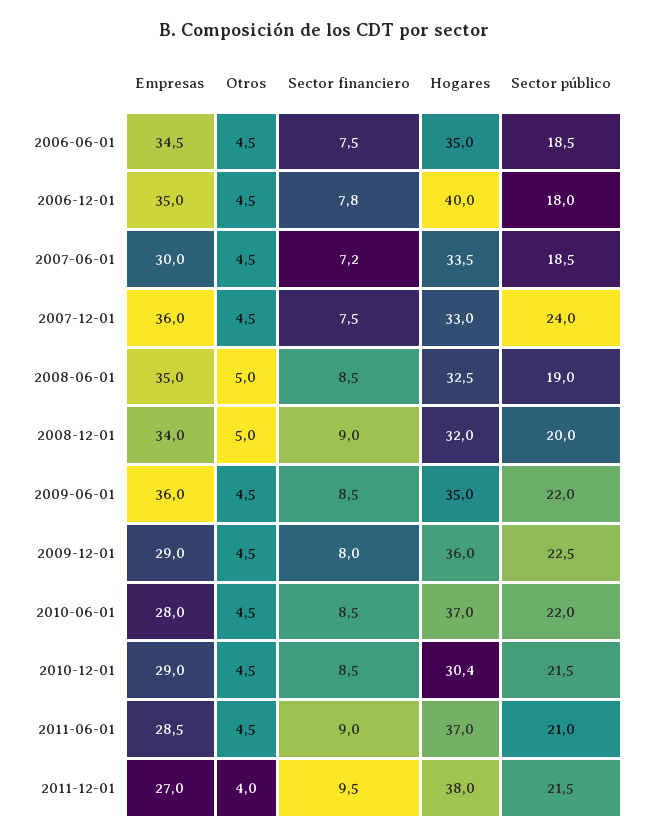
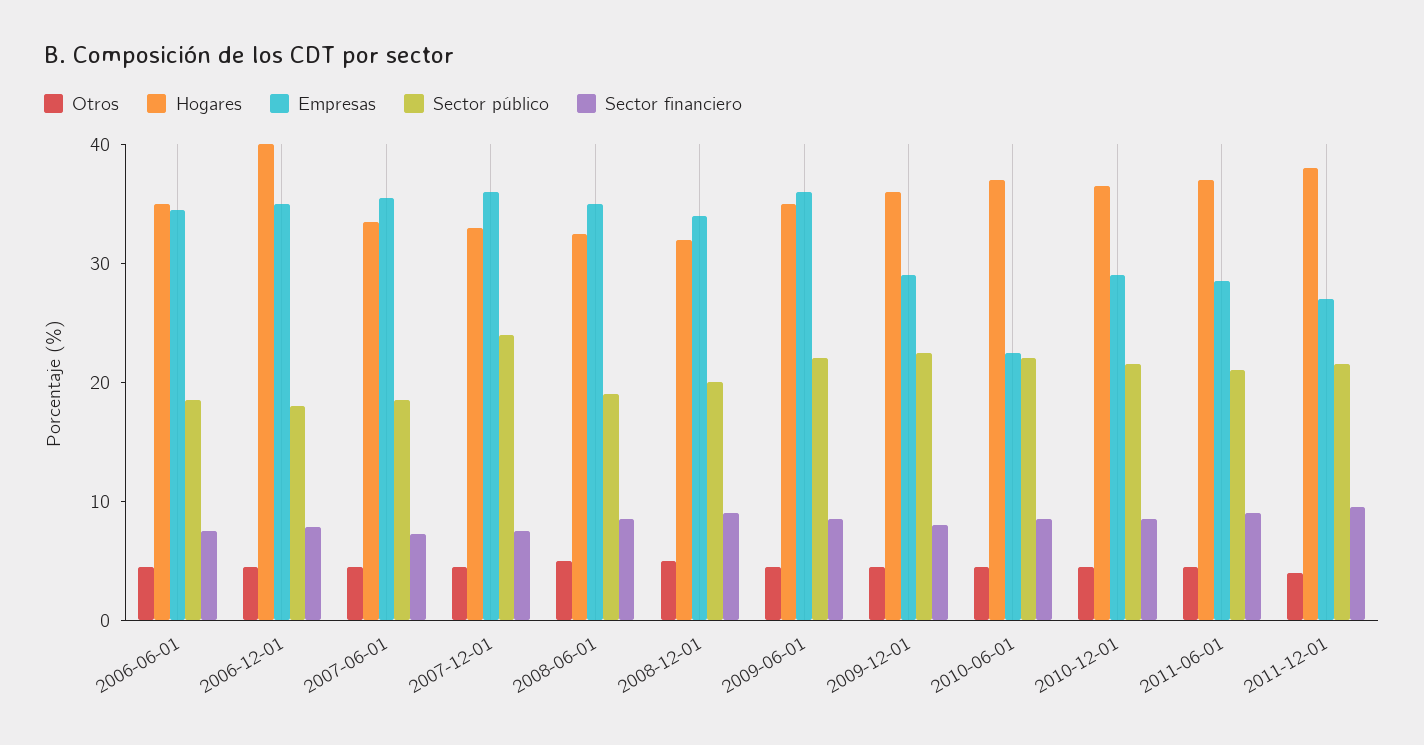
  {
    "Empresas": {
      "2006-06-01": 34.5,
      "2006-12-01": 35,
-     "2007-06-01": 30,
+     "2007-06-01": 36,
      "2007-12-01": 36,
      "2008-06-01": 35,
      "2008-12-01": 34,
      "2009-06-01": 36,
      "2009-12-01": 29,
-     "2010-06-01": 28,
+     "2010-06-01": 22,
      "2010-12-01": 29,
      "2011-06-01": 28.5,
      "2011-12-01": 27
    },
    "Otros": {
      "2006-06-01": 4.5,
      "2006-12-01": 4.5,
      "2007-06-01": 4.5,
      "2007-12-01": 4.5,
      "2008-06-01": 5,
      "2008-12-01": 5,
      "2009-06-01": 4.5,
      "2009-12-01": 4.5,
      "2010-06-01": 4.5,
      "2010-12-01": 4.5,
      "2011-06-01": 4.5,
      "2011-12-01": 4
    },
    "Sector financiero": {
      "2006-06-01": 7.5,
      "2006-12-01": 7.8,
      "2007-06-01": 7.2,
      "2007-12-01": 7.5,
      "2008-06-01": 8.5,
      "2008-12-01": 9,
      "2009-06-01": 8.5,
      "2009-12-01": 8,
      "2010-06-01": 8.5,
      "2010-12-01": 8.5,
      "2011-06-01": 9,
      "2011-12-01": 9.5
    },
    "Hogares": {
      "2006-06-01": 35,
      "2006-12-01": 40,
      "2007-06-01": 33.5,
      "2007-12-01": 33,
      "2008-06-01": 32.5,
      "2008-12-01": 32,
      "2009-06-01": 35,
      "2009-12-01": 36,
      "2010-06-01": 37,
-     "2010-12-01": 30.4,
+     "2010-12-01": 36,
      "2011-06-01": 37,
      "2011-12-01": 38
    },
    "Sector público": {
      "2006-06-01": 18.5,
      "2006-12-01": 18,
      "2007-06-01": 18.5,
      "2007-12-01": 24,
      "2008-06-01": 19,
      "2008-12-01": 20,
      "2009-06-01": 22,
      "2009-12-01": 22.5,
      "2010-06-01": 22,
      "2010-12-01": 21.5,
      "2011-06-01": 21,
      "2011-12-01": 21.5
    }
  }

